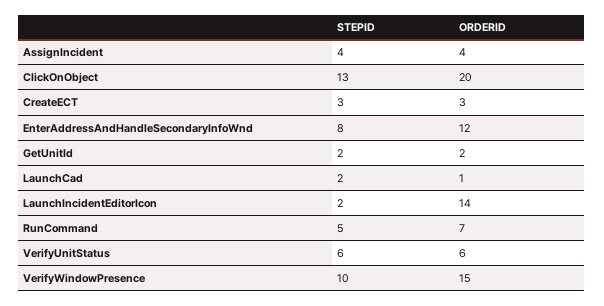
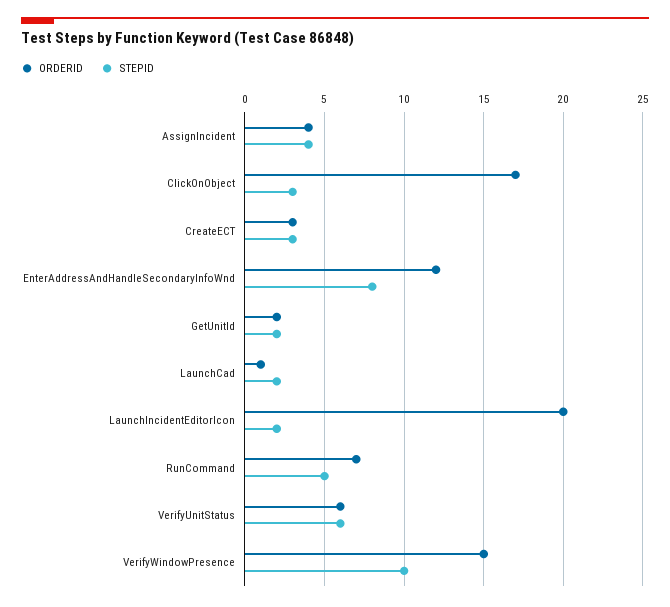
  {
    "STEPID": {
      "AssignIncident": 4,
-     "ClickOnObject": 13,
+     "ClickOnObject": 3,
      "CreateECT": 3,
      "EnterAddressAndHandleSecondaryInfoWnd": 8,
      "GetUnitId": 2,
      "LaunchCad": 2,
      "LaunchIncidentEditorIcon": 2,
      "RunCommand": 5,
      "VerifyUnitStatus": 6,
      "VerifyWindowPresence": 10
    },
    "ORDERID": {
      "AssignIncident": 4,
-     "ClickOnObject": 20,
+     "ClickOnObject": 17,
      "CreateECT": 3,
      "EnterAddressAndHandleSecondaryInfoWnd": 12,
      "GetUnitId": 2,
      "LaunchCad": 1,
-     "LaunchIncidentEditorIcon": 14,
+     "LaunchIncidentEditorIcon": 20,
      "RunCommand": 7,
      "VerifyUnitStatus": 6,
      "VerifyWindowPresence": 15
    }
  }

